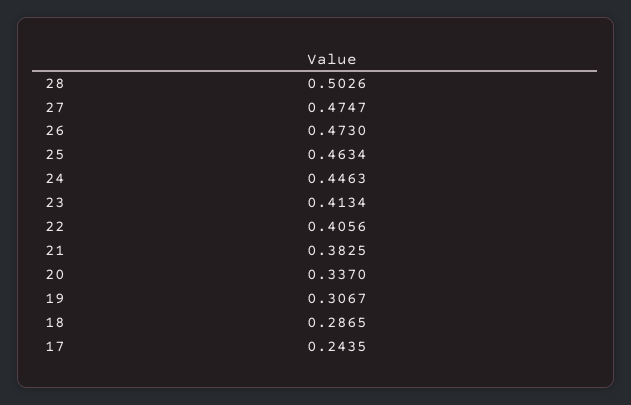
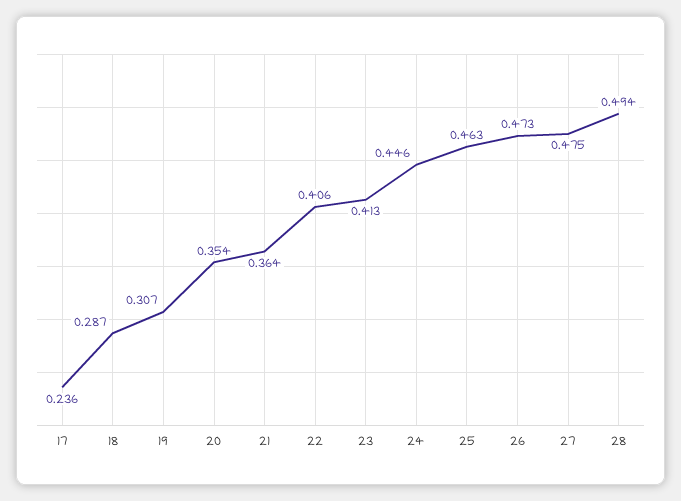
  {
-   "28": 0.5026,
+   "28": 0.494,
    "27": 0.4747,
    "26": 0.473,
    "25": 0.4634,
    "24": 0.4463,
    "23": 0.4134,
    "22": 0.4056,
-   "21": 0.3825,
+   "21": 0.364,
-   "20": 0.337,
+   "20": 0.354,
    "19": 0.3067,
    "18": 0.2865,
-   "17": 0.2435
+   "17": 0.236
  }

